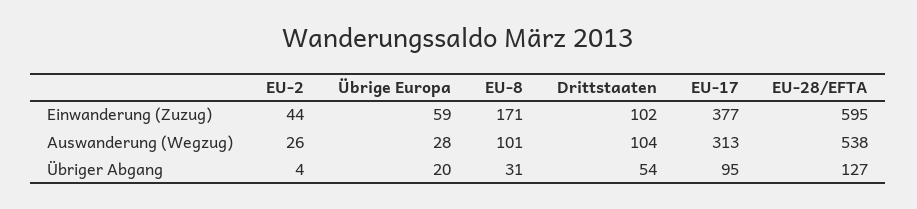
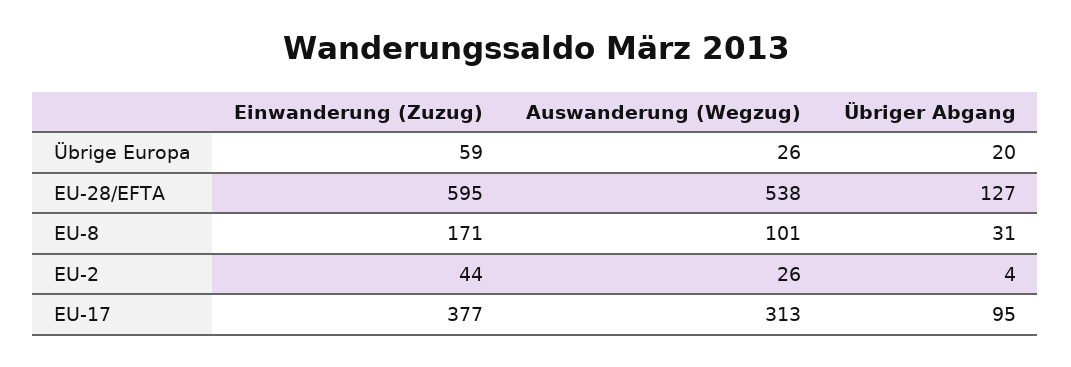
  {
    "EU-2": {
      "Einwanderung (Zuzug)": 44,
      "Auswanderung (Wegzug)": 26,
      "Übriger Abgang": 4
    },
    "Übrige Europa": {
      "Einwanderung (Zuzug)": 59,
-     "Auswanderung (Wegzug)": 28,
+     "Auswanderung (Wegzug)": 26,
      "Übriger Abgang": 20
    },
    "EU-8": {
      "Einwanderung (Zuzug)": 171,
      "Auswanderung (Wegzug)": 101,
      "Übriger Abgang": 31
    },
-   "Drittstaaten": {
-     "Einwanderung (Zuzug)": 102,
-     "Auswanderung (Wegzug)": 104,
-     "Übriger Abgang": 54
-   },
    "EU-17": {
      "Einwanderung (Zuzug)": 377,
      "Auswanderung (Wegzug)": 313,
      "Übriger Abgang": 95
    },
    "EU-28/EFTA": {
      "Einwanderung (Zuzug)": 595,
      "Auswanderung (Wegzug)": 538,
      "Übriger Abgang": 127
    }
  }

